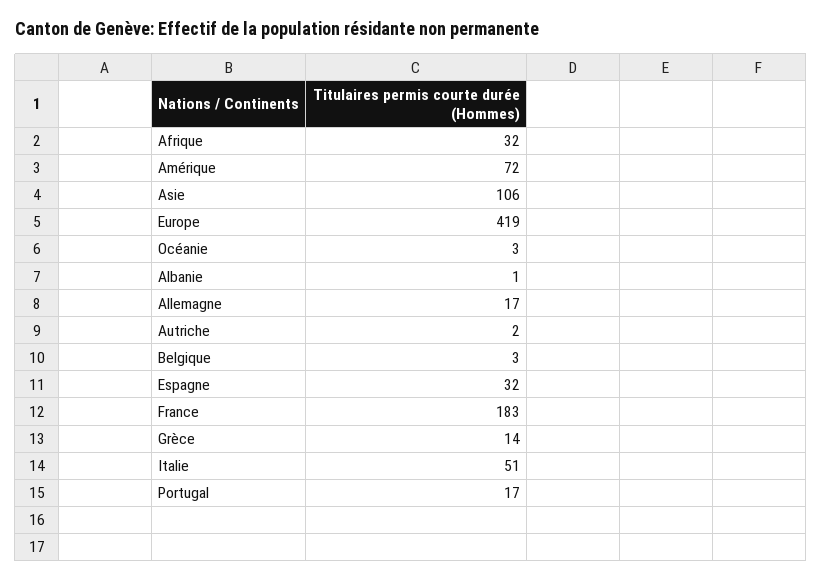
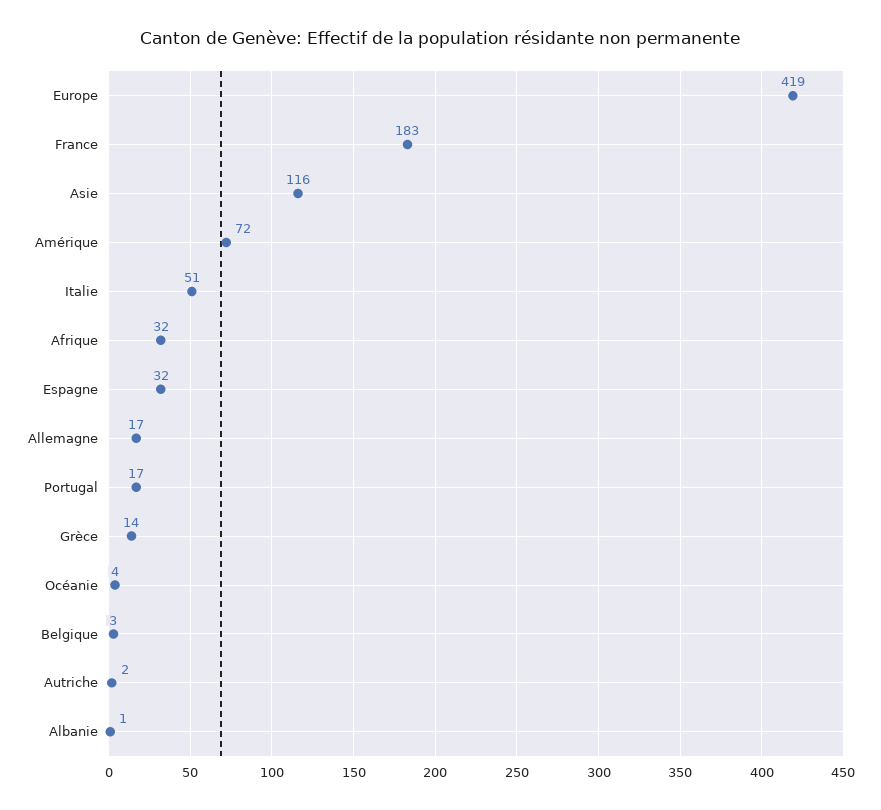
  {
    "Afrique": 32,
    "Amérique": 72,
-   "Asie": 106,
+   "Asie": 116,
    "Europe": 419,
-   "Océanie": 3,
+   "Océanie": 4,
    "Albanie": 1,
    "Allemagne": 17,
    "Autriche": 2,
    "Belgique": 3,
    "Espagne": 32,
    "France": 183,
    "Grèce": 14,
    "Italie": 51,
    "Portugal": 17
  }

